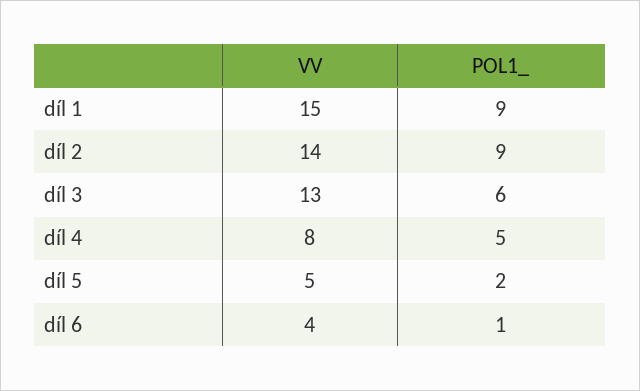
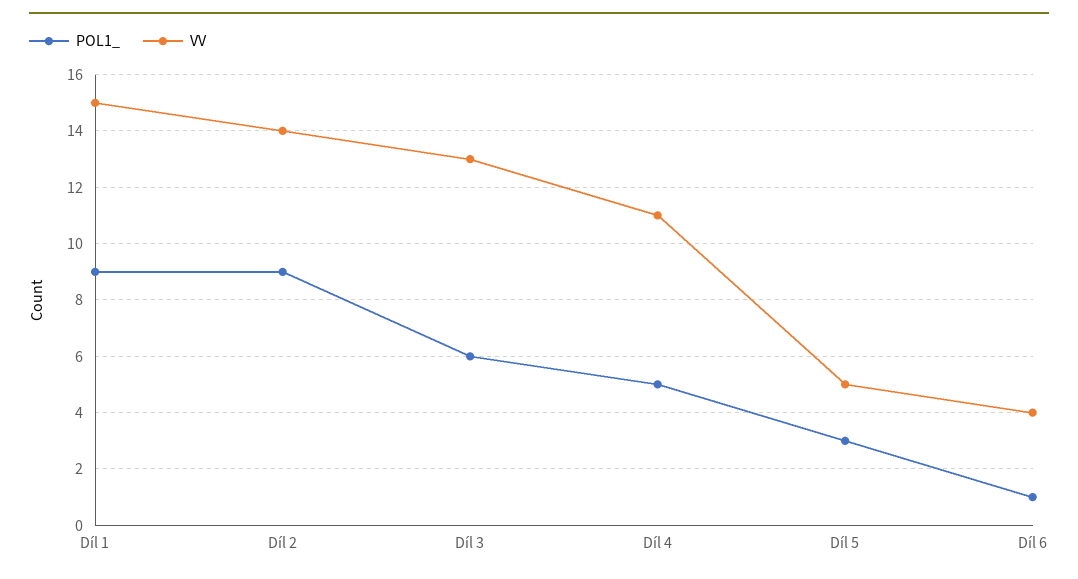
  {
    "VV": {
      "díl 1": 15,
      "díl 2": 14,
      "díl 3": 13,
-     "díl 4": 8,
+     "díl 4": 11,
      "díl 5": 5,
      "díl 6": 4
    },
    "POL1_": {
      "díl 1": 9,
      "díl 2": 9,
      "díl 3": 6,
      "díl 4": 5,
-     "díl 5": 2,
+     "díl 5": 3,
      "díl 6": 1
    }
  }

